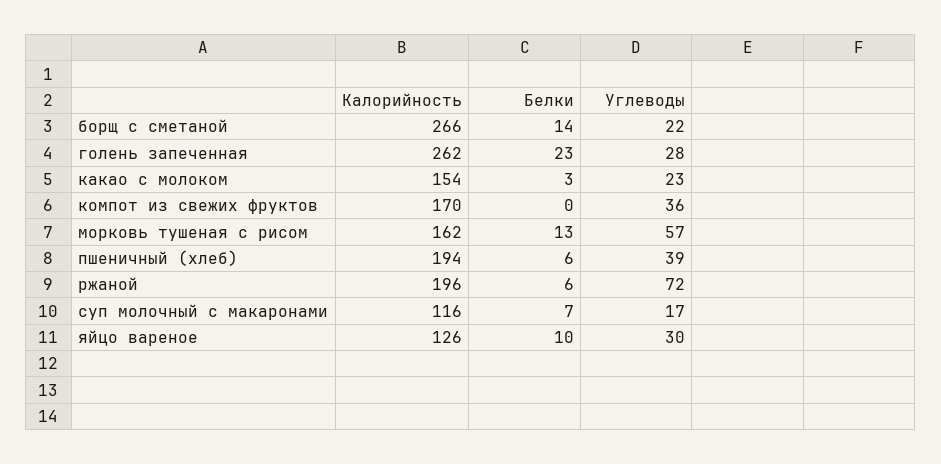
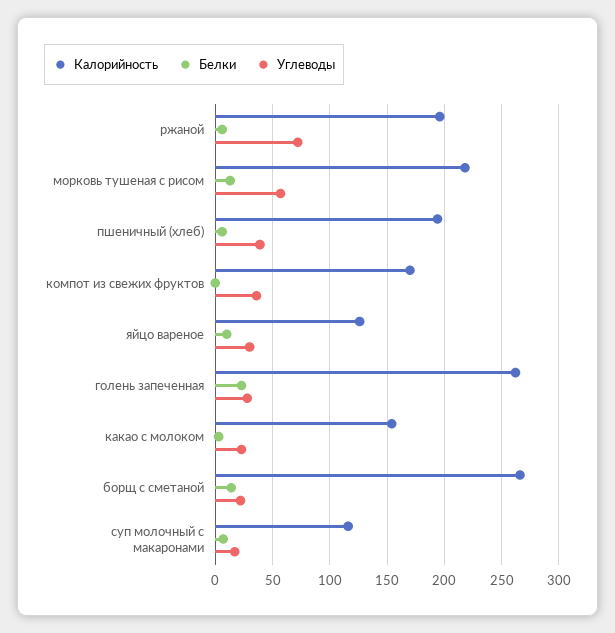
  {
    "Калорийность": {
      "борщ с сметаной": 266,
      "голень запеченная": 262,
      "какао с молоком": 154,
      "компот из свежих фруктов": 170,
-     "морковь тушеная с рисом": 162,
+     "морковь тушеная с рисом": 220,
      "пшеничный (хлеб)": 194,
      "ржаной": 196,
      "суп молочный с макаронами": 116,
      "яйцо вареное": 126
    },
    "Белки": {
      "борщ с сметаной": 14,
      "голень запеченная": 23,
      "какао с молоком": 3,
      "компот из свежих фруктов": 0,
      "морковь тушеная с рисом": 13,
      "пшеничный (хлеб)": 6,
      "ржаной": 6,
      "суп молочный с макаронами": 7,
      "яйцо вареное": 10
    },
    "Углеводы": {
      "борщ с сметаной": 22,
      "голень запеченная": 28,
      "какао с молоком": 23,
      "компот из свежих фруктов": 36,
      "морковь тушеная с рисом": 57,
      "пшеничный (хлеб)": 39,
      "ржаной": 72,
      "суп молочный с макаронами": 17,
      "яйцо вареное": 30
    }
  }

